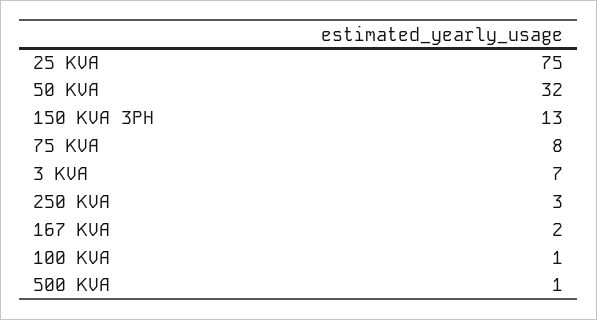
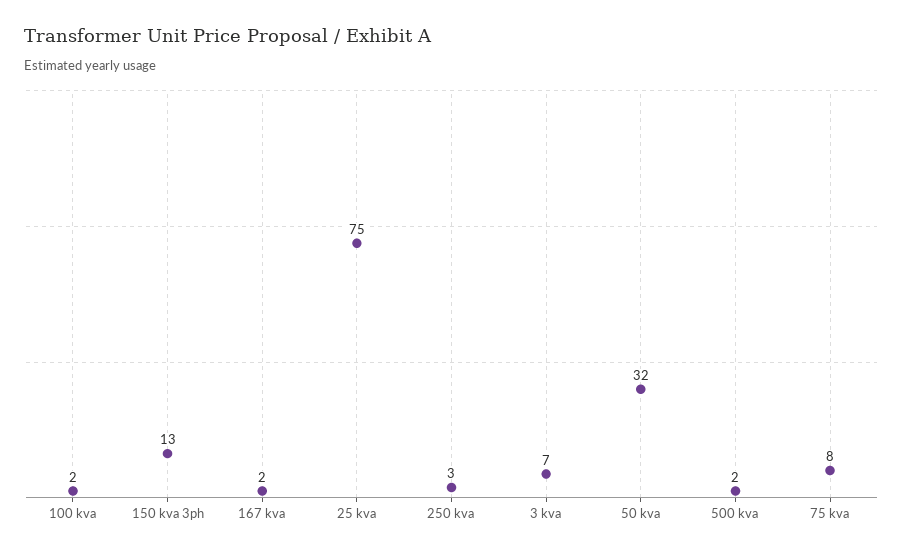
  {
    "25 KVA": 75,
    "50 KVA": 32,
    "150 KVA 3PH": 13,
    "75 KVA": 8,
    "3 KVA": 7,
    "250 KVA": 3,
    "167 KVA": 2,
-   "100 KVA": 1,
+   "100 KVA": 2,
-   "500 KVA": 1
+   "500 KVA": 2
  }

